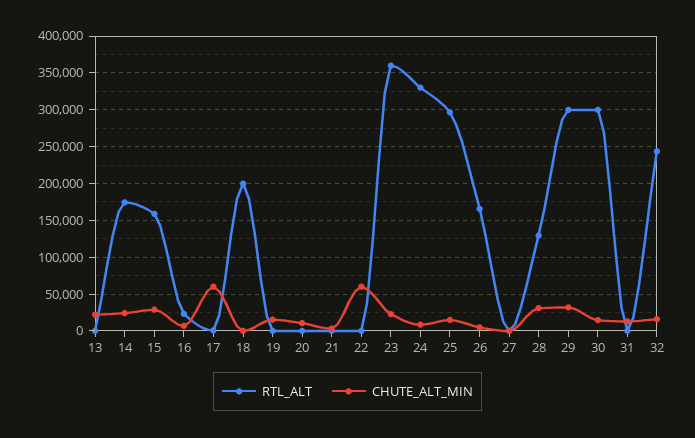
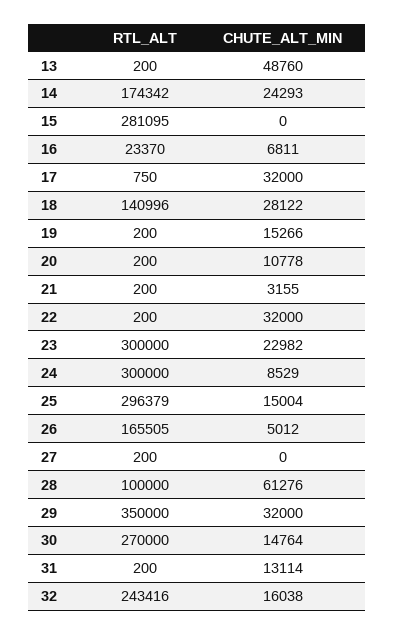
  {
    "RTL_ALT": {
      "13": 200,
      "14": 174342,
-     "15": 160000,
+     "15": 281095,
      "16": 23370,
      "17": 750,
-     "18": 200000,
+     "18": 140996,
      "19": 200,
      "20": 200,
      "21": 200,
      "22": 200,
-     "23": 360000,
+     "23": 300000,
-     "24": 330000,
+     "24": 300000,
      "25": 296379,
      "26": 165505,
      "27": 200,
-     "28": 130000,
+     "28": 100000,
-     "29": 300000,
+     "29": 350000,
-     "30": 300000,
+     "30": 270000,
      "31": 200,
      "32": 243416
    },
    "CHUTE_ALT_MIN": {
-     "13": 20000,
+     "13": 48760,
      "14": 24293,
-     "15": 30000,
+     "15": 0,
      "16": 6811,
-     "17": 60000,
+     "17": 32000,
-     "18": 0,
+     "18": 28122,
      "19": 15266,
      "20": 10778,
      "21": 3155,
-     "22": 60000,
+     "22": 32000,
      "23": 22982,
      "24": 8529,
      "25": 15004,
      "26": 5012,
      "27": 0,
-     "28": 30000,
+     "28": 61276,
      "29": 32000,
      "30": 14764,
      "31": 13114,
      "32": 16038
    }
  }

